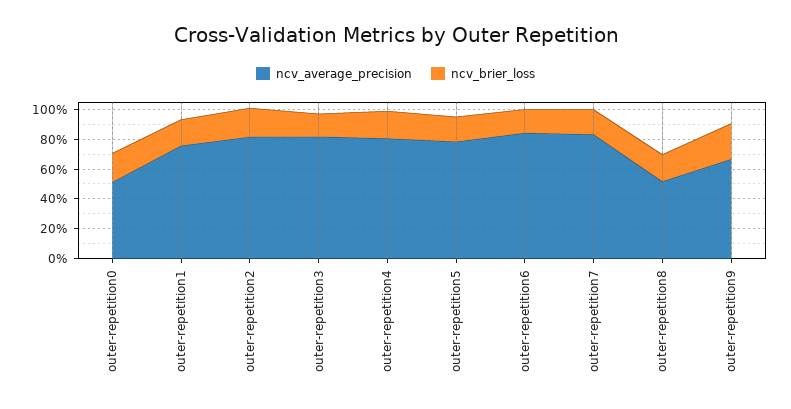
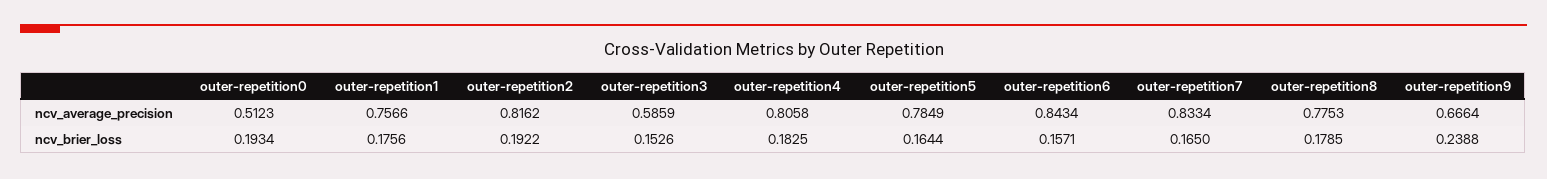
  {
    "ncv_average_precision": {
      "outer-repetition0": 0.5123,
      "outer-repetition1": 0.7566,
      "outer-repetition2": 0.8162,
-     "outer-repetition3": 0.8,
+     "outer-repetition3": 0.5859,
      "outer-repetition4": 0.8058,
      "outer-repetition5": 0.7849,
      "outer-repetition6": 0.8434,
      "outer-repetition7": 0.8334,
-     "outer-repetition8": 0.5,
+     "outer-repetition8": 0.7753,
      "outer-repetition9": 0.6664
    },
    "ncv_brier_loss": {
      "outer-repetition0": 0.1934,
      "outer-repetition1": 0.1756,
      "outer-repetition2": 0.1922,
      "outer-repetition3": 0.1526,
      "outer-repetition4": 0.1825,
      "outer-repetition5": 0.1644,
      "outer-repetition6": 0.1571,
      "outer-repetition7": 0.165,
      "outer-repetition8": 0.1785,
      "outer-repetition9": 0.2388
    }
  }

